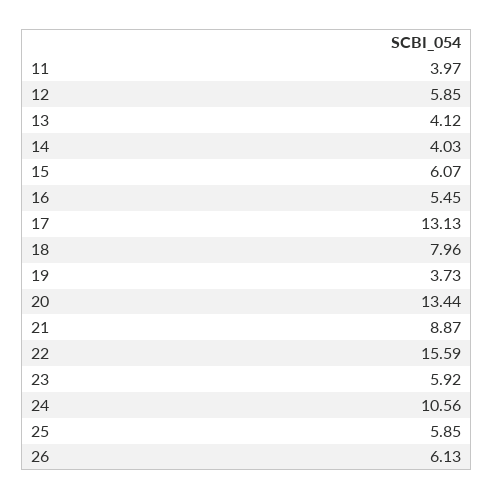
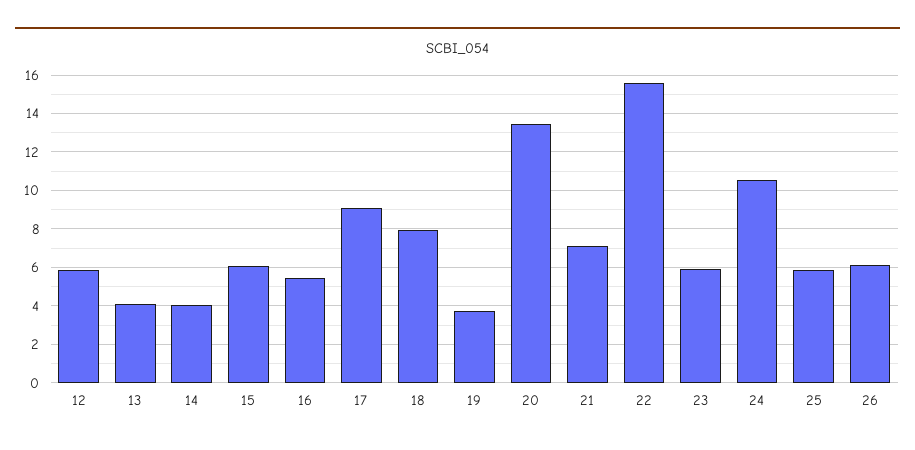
  {
-   "11": 3.97,
    "12": 5.85,
    "13": 4.12,
    "14": 4.03,
    "15": 6.07,
    "16": 5.45,
-   "17": 13.13,
+   "17": 9,
    "18": 7.96,
    "19": 3.73,
    "20": 13.44,
-   "21": 8.87,
+   "21": 7,
    "22": 15.59,
    "23": 5.92,
    "24": 10.56,
    "25": 5.85,
    "26": 6.13
  }

